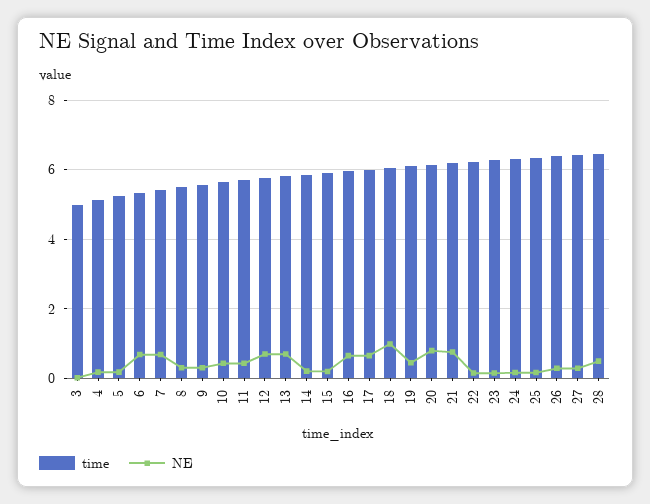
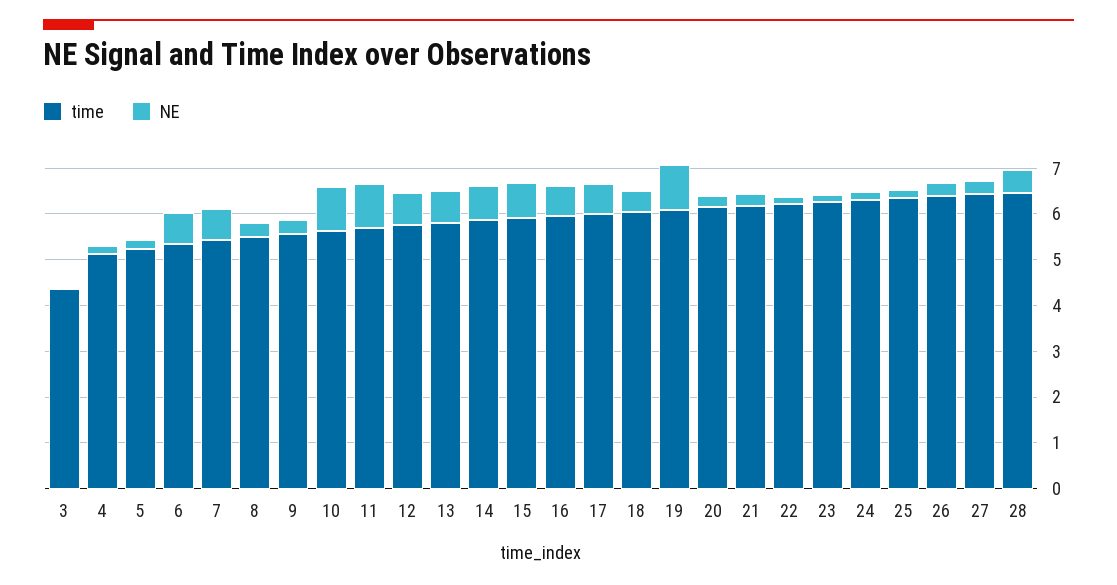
  {
    "time": {
-     "3": 5,
+     "3": 4.4,
      "4": 5.2,
      "5": 5.2,
      "6": 5.4,
      "7": 5.4,
      "8": 5.6,
      "9": 5.6,
      "10": 5.6,
      "11": 5.6,
      "12": 5.8,
      "13": 5.8,
      "14": 5.8,
      "15": 6,
      "16": 6,
      "17": 6,
      "18": 6,
      "19": 6,
      "20": 6.2,
      "21": 6.2,
      "22": 6.2,
      "23": 6.2,
      "24": 6.4,
      "25": 6.4,
      "26": 6.4,
      "27": 6.4,
      "28": 6.4
    },
    "NE": {
      "3": 0,
      "4": 0.2,
      "5": 0.2,
      "6": 0.6,
      "7": 0.6,
      "8": 0.4,
      "9": 0.4,
-     "10": 0.4,
+     "10": 1,
-     "11": 0.4,
+     "11": 1,
      "12": 0.6,
      "13": 0.6,
-     "14": 0.2,
+     "14": 0.8,
-     "15": 0.2,
+     "15": 0.8,
      "16": 0.6,
      "17": 0.6,
-     "18": 1,
+     "18": 0.4,
-     "19": 0.4,
+     "19": 1,
-     "20": 0.8,
+     "20": 0.2,
-     "21": 0.8,
+     "21": 0.2,
      "22": 0.2,
      "23": 0.2,
      "24": 0.2,
      "25": 0.2,
      "26": 0.2,
      "27": 0.2,
      "28": 0.4
    }
  }

